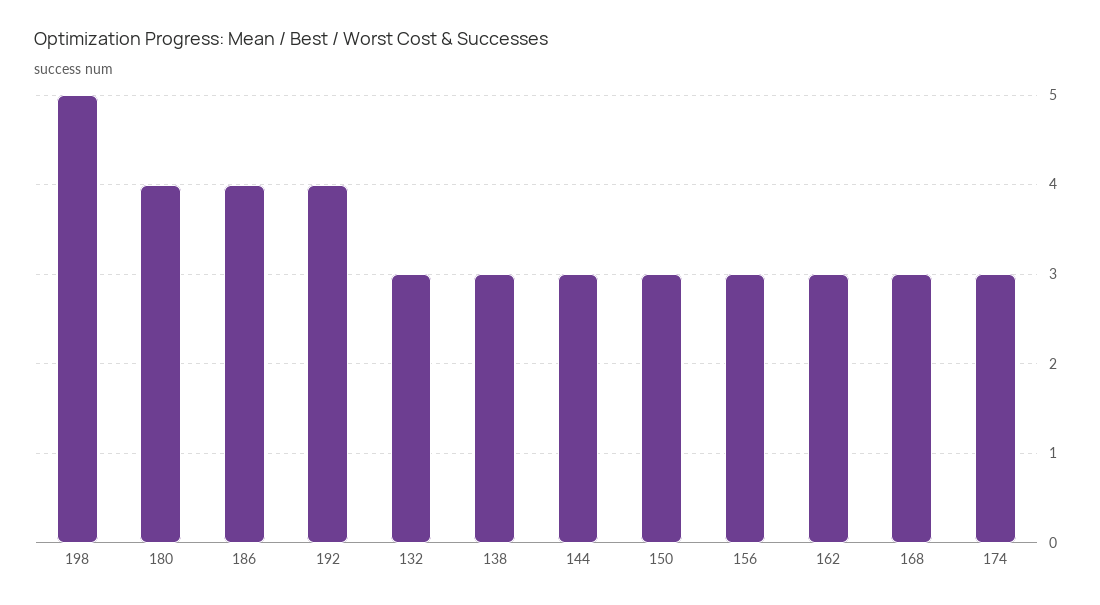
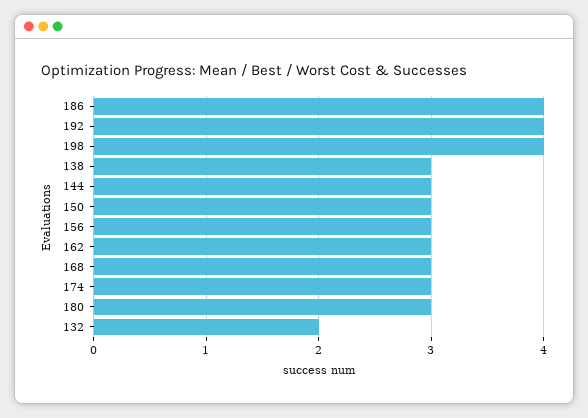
  {
-   "198": 5,
+   "198": 4,
-   "180": 4,
+   "180": 3,
    "186": 4,
    "192": 4,
-   "132": 3,
+   "132": 2,
    "138": 3,
    "144": 3,
    "150": 3,
    "156": 3,
    "162": 3,
    "168": 3,
    "174": 3
  }

